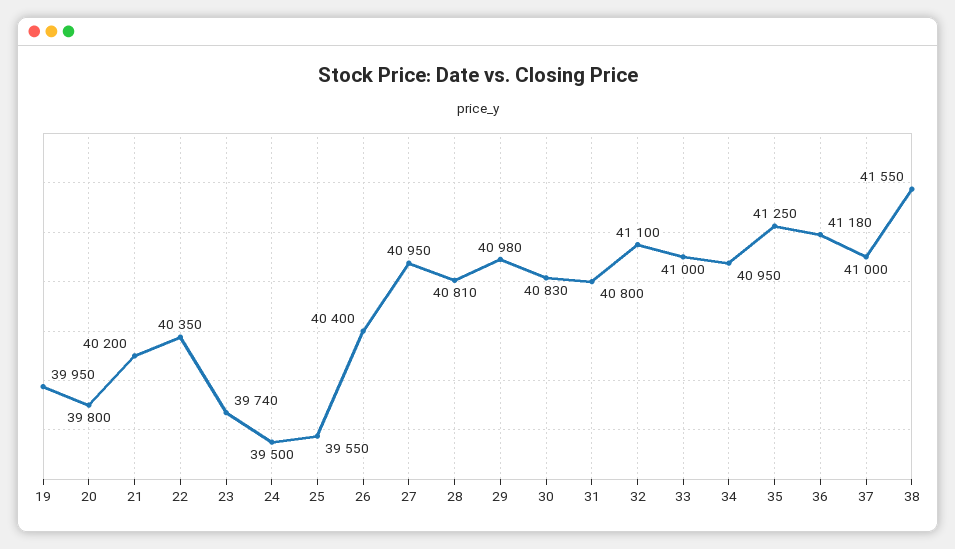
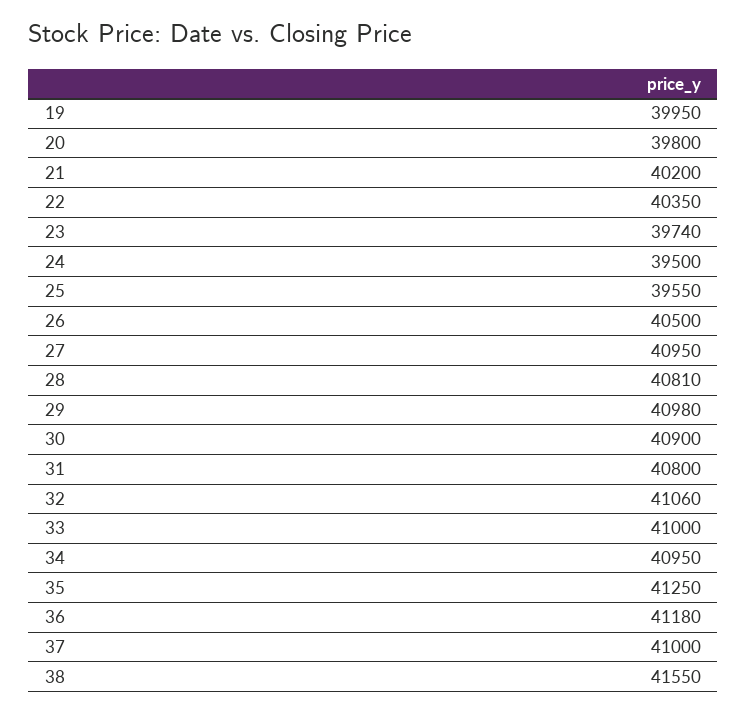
  {
    "19": 39950,
    "20": 39800,
    "21": 40200,
    "22": 40350,
    "23": 39740,
    "24": 39500,
    "25": 39550,
-   "26": 40400,
+   "26": 40500,
    "27": 40950,
    "28": 40810,
    "29": 40980,
-   "30": 40830,
+   "30": 40900,
    "31": 40800,
-   "32": 41100,
+   "32": 41060,
    "33": 41000,
    "34": 40950,
    "35": 41250,
    "36": 41180,
    "37": 41000,
    "38": 41550
  }

